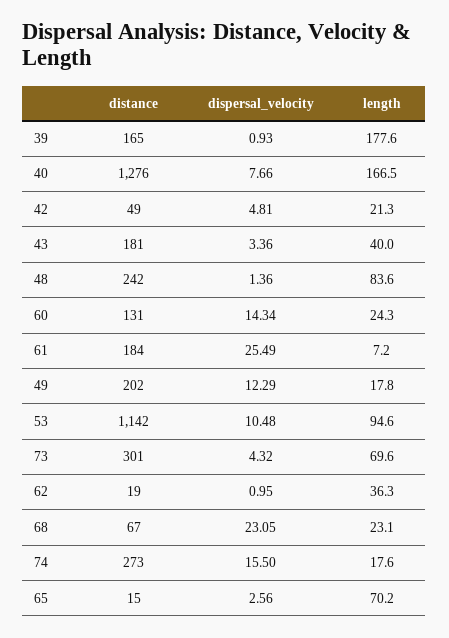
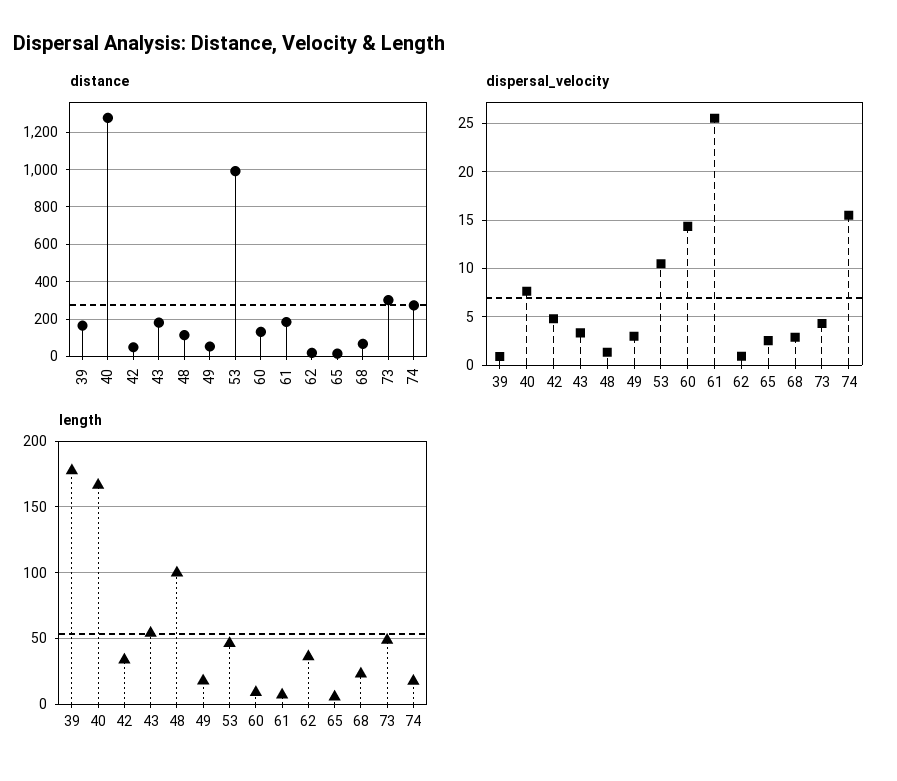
  {
    "distance": {
      "39": 165,
      "40": 1276,
      "42": 49,
      "43": 181,
-     "48": 242,
+     "48": 100,
      "60": 131,
      "61": 184,
-     "49": 202,
+     "49": 50,
-     "53": 1142,
+     "53": 1000,
      "73": 301,
      "62": 19,
      "68": 67,
      "74": 273,
      "65": 15
    },
    "dispersal_velocity": {
      "39": 0.93,
      "40": 7.66,
      "42": 4.81,
      "43": 3.36,
      "48": 1.36,
      "60": 14.34,
      "61": 25.49,
-     "49": 12.29,
+     "49": 3,
      "53": 10.48,
      "73": 4.32,
      "62": 0.95,
-     "68": 23.05,
+     "68": 3,
      "74": 15.5,
      "65": 2.56
    },
    "length": {
      "39": 177.6,
      "40": 166.5,
-     "42": 21.3,
+     "42": 35,
-     "43": 40,
+     "43": 55,
-     "48": 83.6,
+     "48": 100,
-     "60": 24.3,
+     "60": 10,
      "61": 7.2,
      "49": 17.8,
-     "53": 94.6,
+     "53": 45,
-     "73": 69.6,
+     "73": 50,
      "62": 36.3,
      "68": 23.1,
      "74": 17.6,
-     "65": 70.2
+     "65": 5
    }
  }

